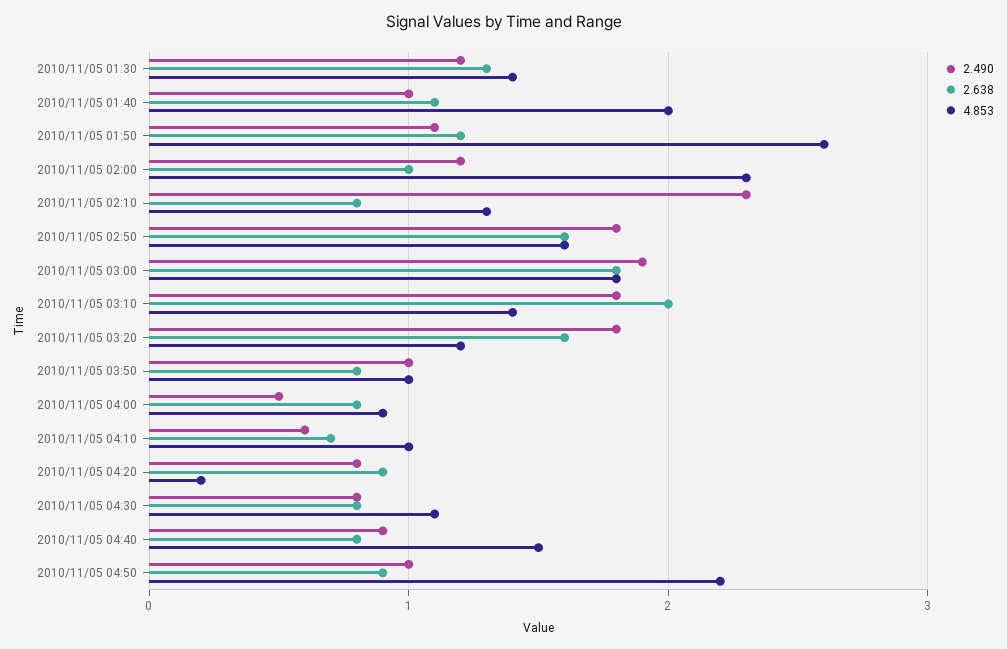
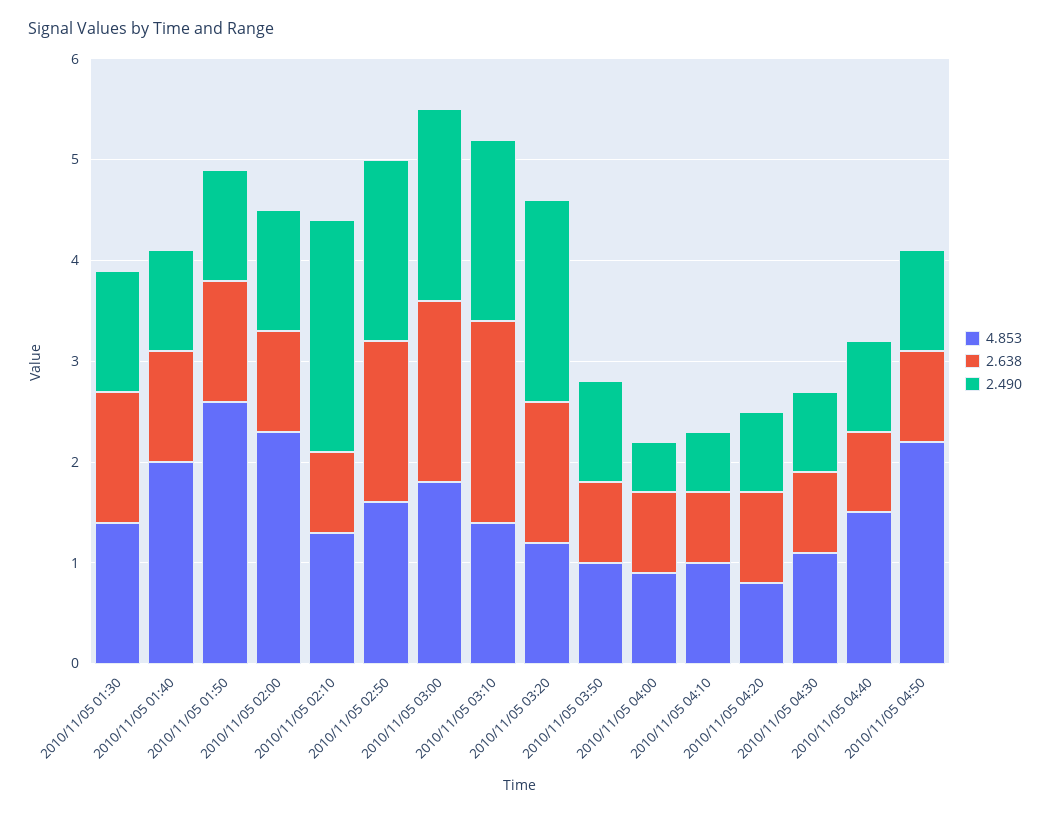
  {
    "2.490": {
      "2010/11/05 01:30": 1.2,
      "2010/11/05 01:40": 1,
      "2010/11/05 01:50": 1.1,
      "2010/11/05 02:00": 1.2,
      "2010/11/05 02:10": 2.3,
      "2010/11/05 02:50": 1.8,
      "2010/11/05 03:00": 1.9,
      "2010/11/05 03:10": 1.8,
-     "2010/11/05 03:20": 1.8,
+     "2010/11/05 03:20": 2,
      "2010/11/05 03:50": 1,
      "2010/11/05 04:00": 0.5,
      "2010/11/05 04:10": 0.6,
      "2010/11/05 04:20": 0.8,
      "2010/11/05 04:30": 0.8,
      "2010/11/05 04:40": 0.9,
      "2010/11/05 04:50": 1
    },
    "2.638": {
      "2010/11/05 01:30": 1.3,
      "2010/11/05 01:40": 1.1,
      "2010/11/05 01:50": 1.2,
      "2010/11/05 02:00": 1,
      "2010/11/05 02:10": 0.8,
      "2010/11/05 02:50": 1.6,
      "2010/11/05 03:00": 1.8,
      "2010/11/05 03:10": 2,
-     "2010/11/05 03:20": 1.6,
+     "2010/11/05 03:20": 1.4,
      "2010/11/05 03:50": 0.8,
      "2010/11/05 04:00": 0.8,
      "2010/11/05 04:10": 0.7,
      "2010/11/05 04:20": 0.9,
      "2010/11/05 04:30": 0.8,
      "2010/11/05 04:40": 0.8,
      "2010/11/05 04:50": 0.9
    },
    "4.853": {
      "2010/11/05 01:30": 1.4,
      "2010/11/05 01:40": 2,
      "2010/11/05 01:50": 2.6,
      "2010/11/05 02:00": 2.3,
      "2010/11/05 02:10": 1.3,
      "2010/11/05 02:50": 1.6,
      "2010/11/05 03:00": 1.8,
      "2010/11/05 03:10": 1.4,
      "2010/11/05 03:20": 1.2,
      "2010/11/05 03:50": 1,
      "2010/11/05 04:00": 0.9,
      "2010/11/05 04:10": 1,
-     "2010/11/05 04:20": 0.2,
+     "2010/11/05 04:20": 0.8,
      "2010/11/05 04:30": 1.1,
      "2010/11/05 04:40": 1.5,
      "2010/11/05 04:50": 2.2
    }
  }

